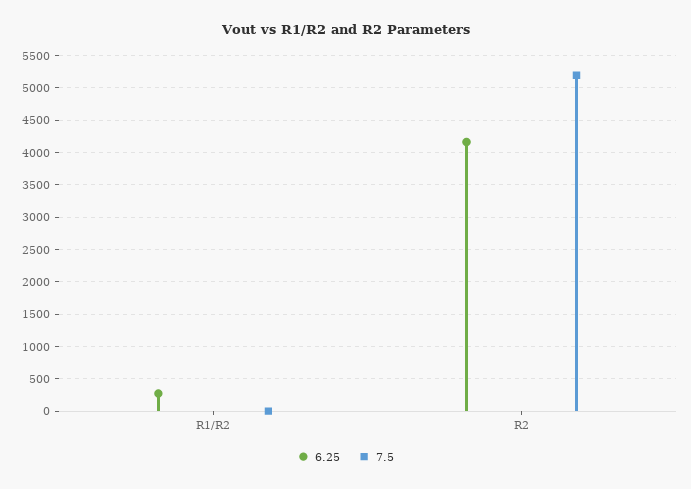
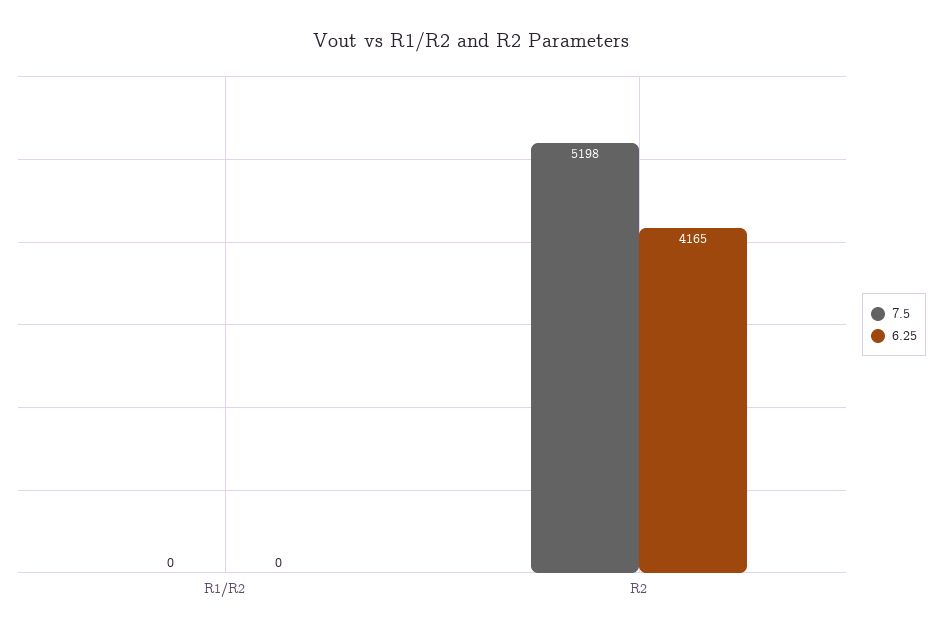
  {
    "6.25": {
-     "R1/R2": 300,
+     "R1/R2": 0,
      "R2": 4165
    },
    "7.5": {
      "R1/R2": 0,
      "R2": 5198
    }
  }

